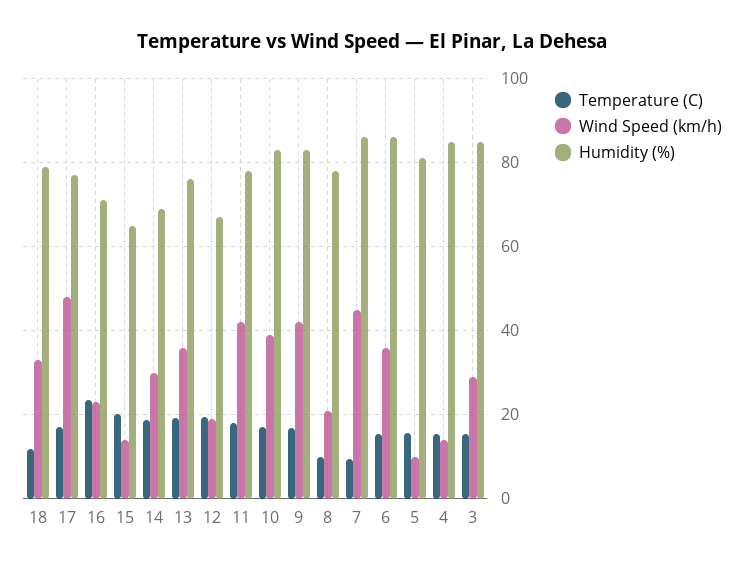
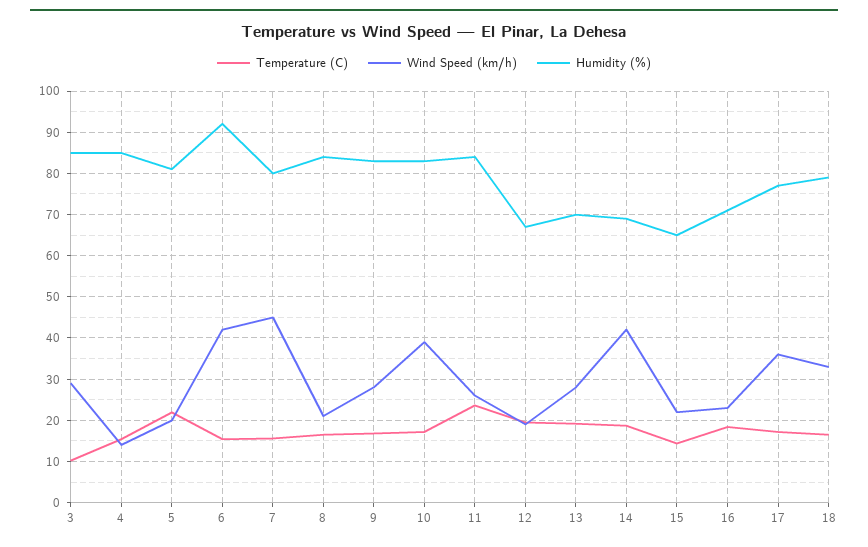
  {
    "Temperature (C)": {
-     "18": 12,
+     "18": 16,
      "17": 18,
-     "16": 24,
+     "16": 18,
-     "15": 20,
+     "15": 14,
      "14": 18,
      "13": 20,
      "12": 20,
-     "11": 18,
+     "11": 24,
      "10": 18,
      "9": 16,
-     "8": 10,
+     "8": 16,
-     "7": 10,
+     "7": 16,
      "6": 16,
-     "5": 16,
+     "5": 22,
      "4": 16,
-     "3": 16
+     "3": 10
    },
    "Wind Speed (km/h)": {
      "18": 34,
-     "17": 48,
+     "17": 36,
      "16": 24,
-     "15": 14,
+     "15": 22,
-     "14": 30,
+     "14": 42,
-     "13": 36,
+     "13": 28,
      "12": 20,
-     "11": 42,
+     "11": 26,
      "10": 40,
-     "9": 42,
+     "9": 28,
      "8": 22,
      "7": 46,
-     "6": 36,
+     "6": 42,
-     "5": 10,
+     "5": 20,
      "4": 14,
      "3": 30
    },
    "Humidity (%)": {
      "18": 80,
      "17": 78,
      "16": 72,
      "15": 66,
      "14": 70,
-     "13": 76,
+     "13": 70,
      "12": 68,
-     "11": 78,
+     "11": 84,
      "10": 84,
      "9": 84,
-     "8": 78,
+     "8": 84,
-     "7": 86,
+     "7": 80,
-     "6": 86,
+     "6": 92,
      "5": 82,
      "4": 86,
      "3": 86
    }
  }

